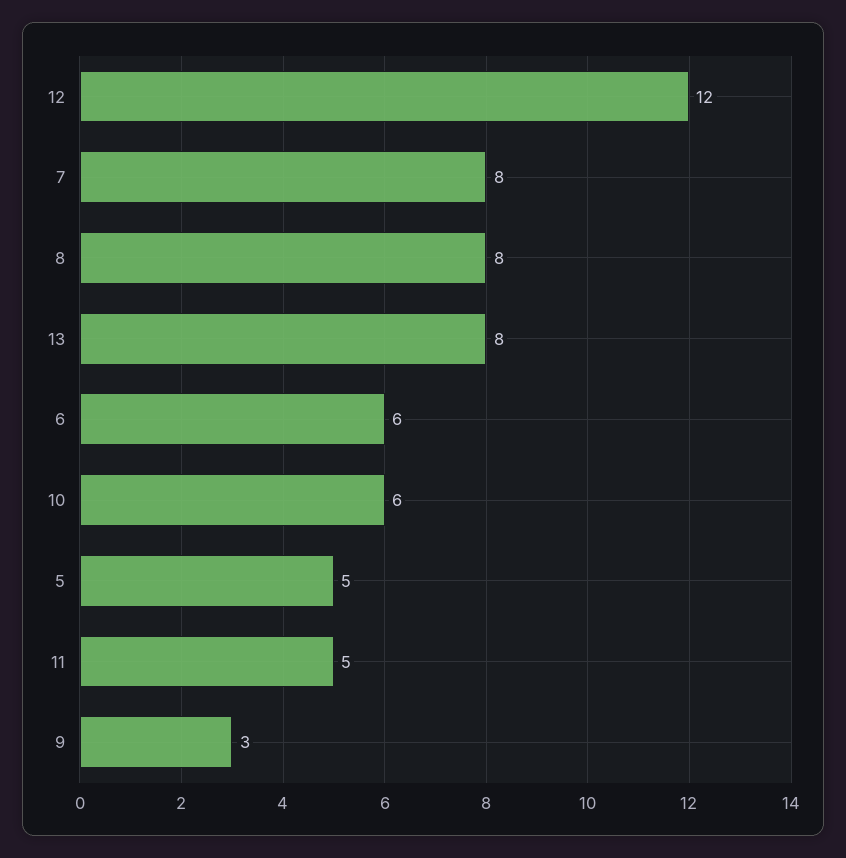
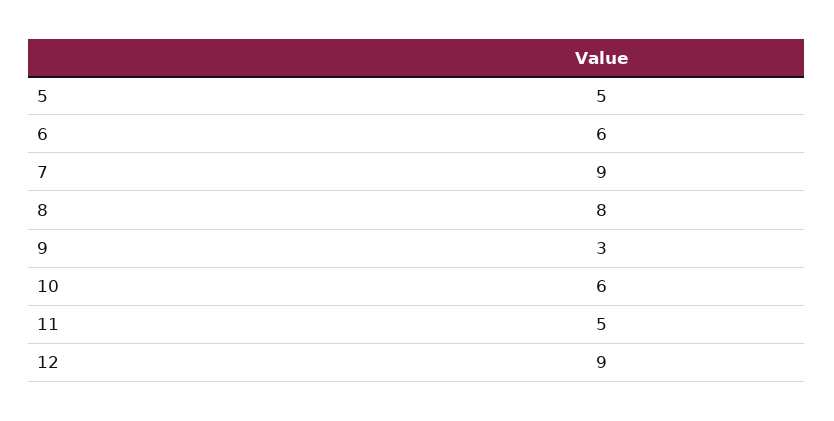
  {
-   "12": 12,
+   "12": 9,
-   "7": 8,
+   "7": 9,
    "8": 8,
-   "13": 8,
    "6": 6,
    "10": 6,
    "5": 5,
    "11": 5,
    "9": 3
  }

